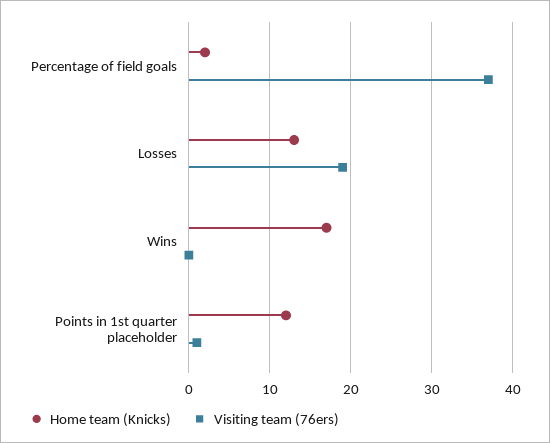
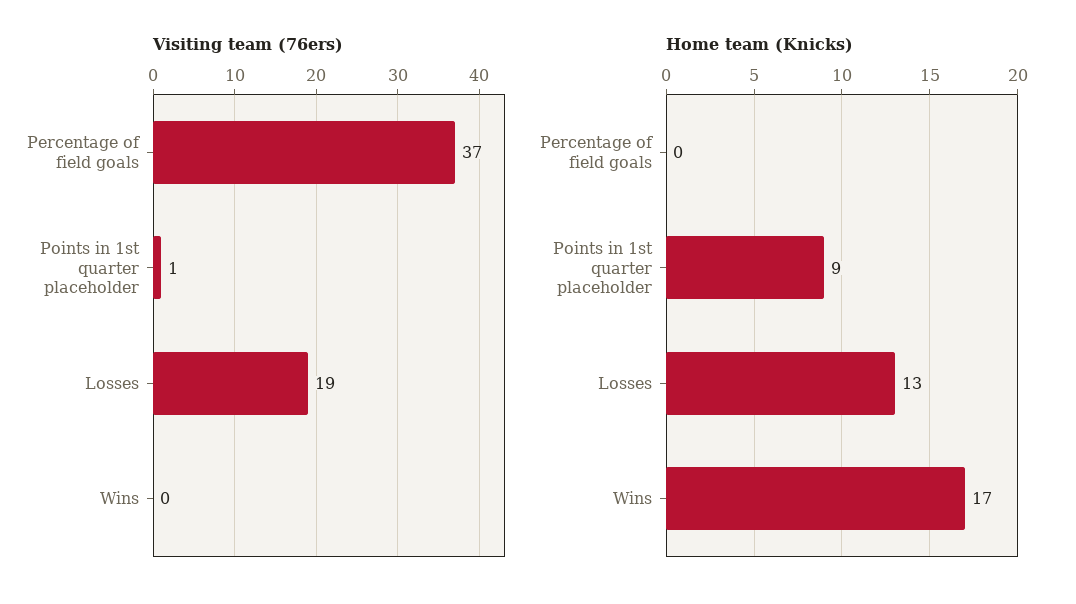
  {
    "Home team (Knicks)": {
-     "Percentage of field goals": 2,
+     "Percentage of field goals": 0,
      "Losses": 13,
      "Wins": 17,
-     "Points in 1st quarter placeholder": 12
+     "Points in 1st quarter placeholder": 9
    },
    "Visiting team (76ers)": {
      "Percentage of field goals": 37,
      "Losses": 19,
      "Wins": 0,
      "Points in 1st quarter placeholder": 1
    }
  }

